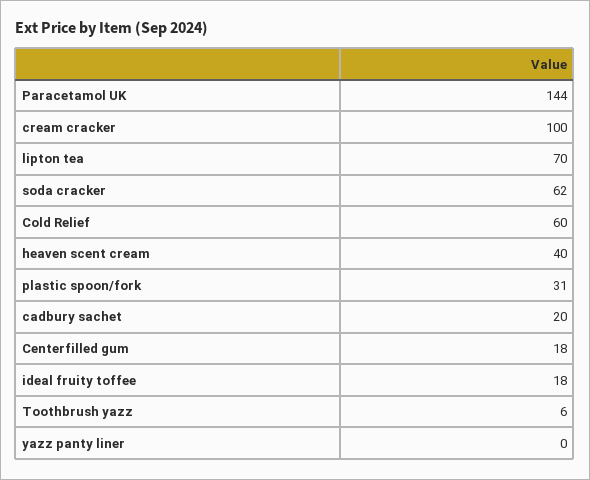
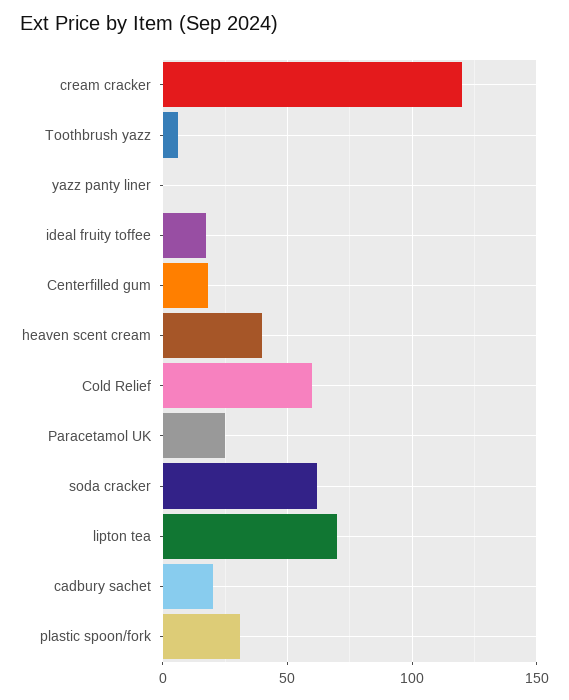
  {
-   "Paracetamol UK": 144,
+   "Paracetamol UK": 25,
-   "cream cracker": 100,
+   "cream cracker": 120,
    "lipton tea": 70,
    "soda cracker": 62,
    "Cold Relief": 60,
    "heaven scent cream": 40,
    "plastic spoon/fork": 31,
    "cadbury sachet": 20,
    "Centerfilled gum": 18,
    "ideal fruity toffee": 18,
    "Toothbrush yazz": 6,
    "yazz panty liner": 0
  }

